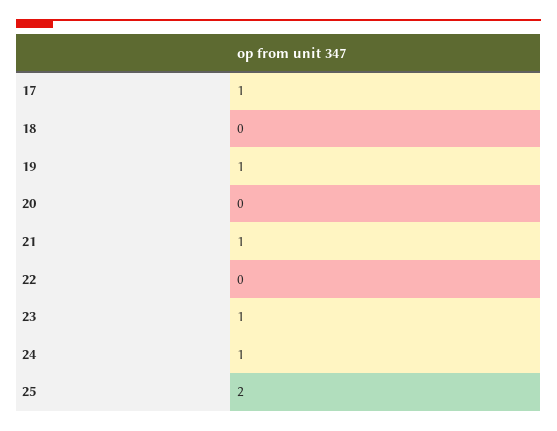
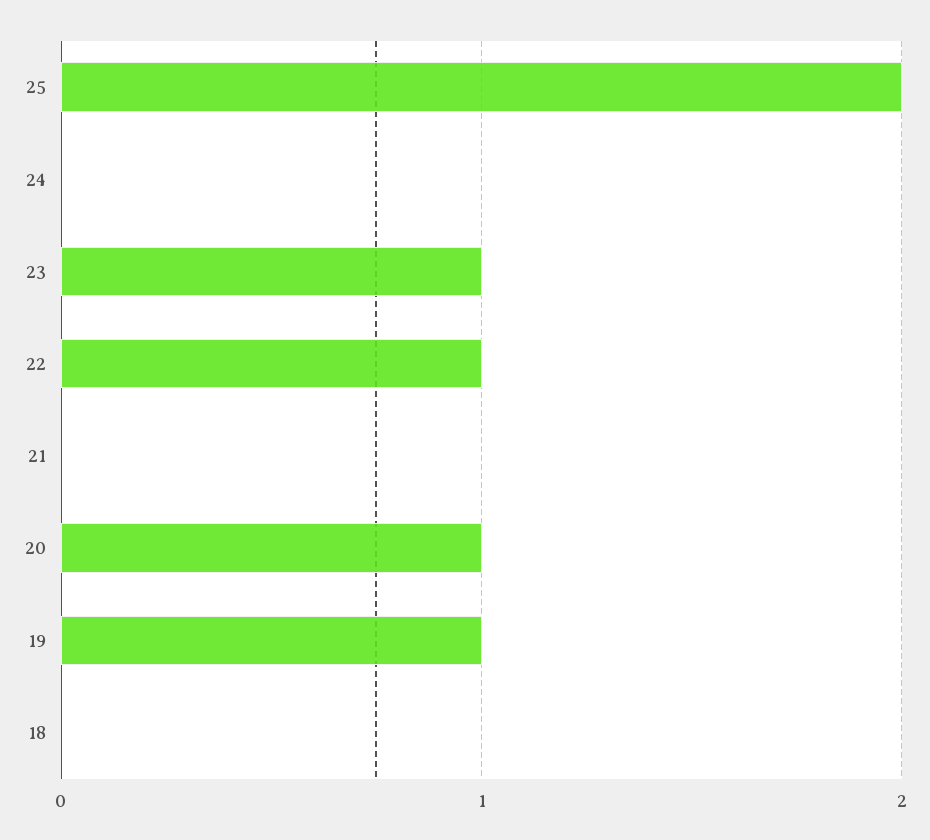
  {
-   "17": 1,
    "18": 0,
    "19": 1,
-   "20": 0,
+   "20": 1,
-   "21": 1,
+   "21": 0,
-   "22": 0,
+   "22": 1,
    "23": 1,
-   "24": 1,
+   "24": 0,
    "25": 2
  }

